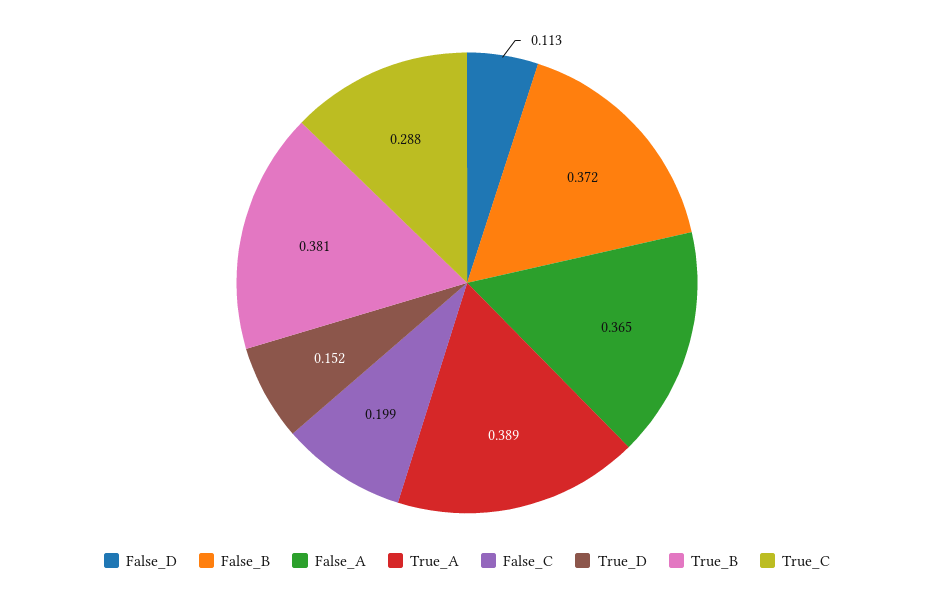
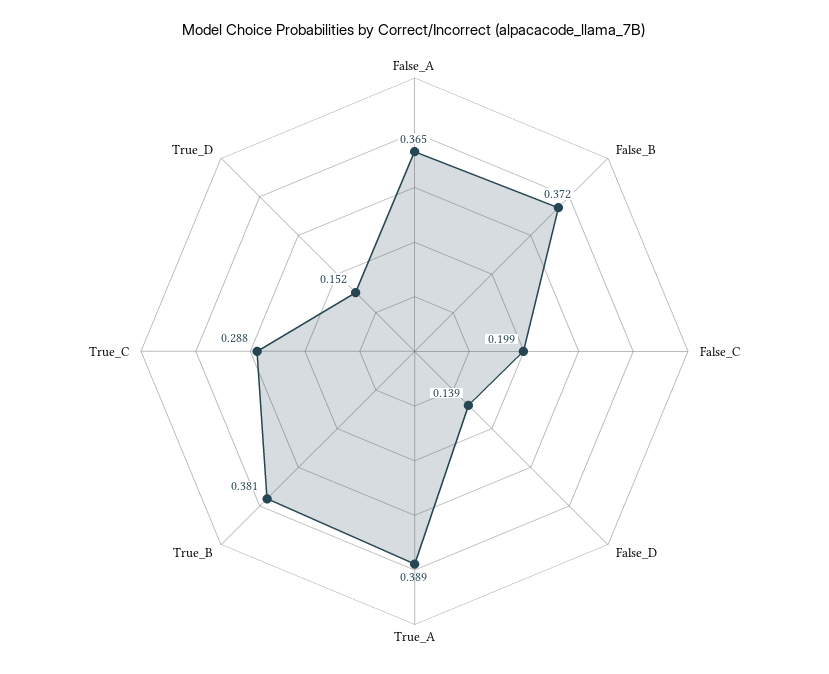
  {
-   "False_D": 0.113,
+   "False_D": 0.139,
    "False_B": 0.372,
    "False_A": 0.365,
    "True_A": 0.389,
    "False_C": 0.199,
    "True_D": 0.152,
    "True_B": 0.381,
    "True_C": 0.288
  }

